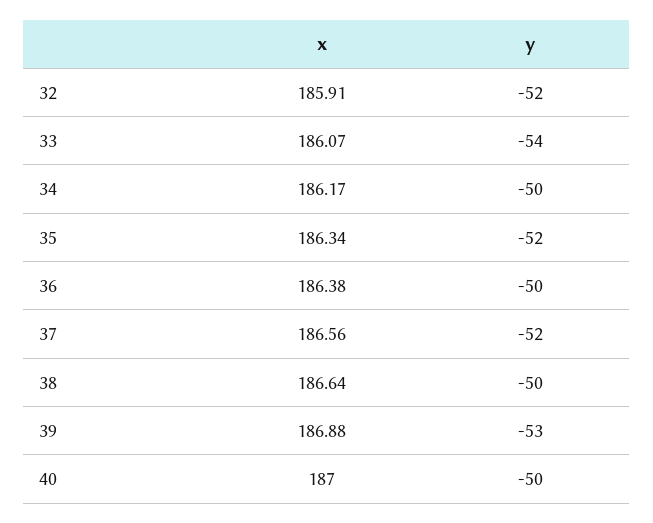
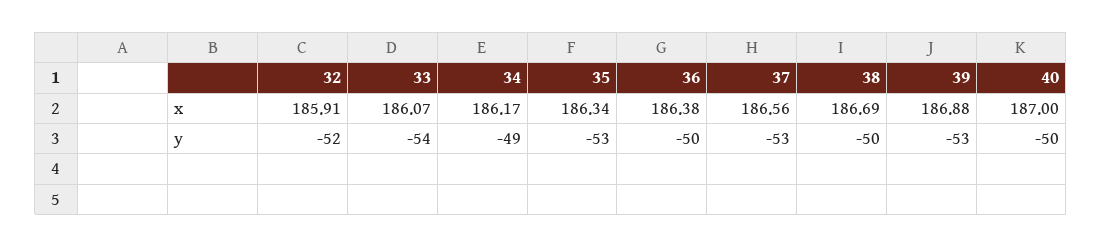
  {
    "x": {
      "32": 185.91,
      "33": 186.07,
      "34": 186.17,
      "35": 186.34,
      "36": 186.38,
      "37": 186.56,
-     "38": 186.64,
+     "38": 186.69,
      "39": 186.88,
      "40": 187
    },
    "y": {
      "32": -52,
      "33": -54,
-     "34": -50,
+     "34": -49,
-     "35": -52,
+     "35": -53,
      "36": -50,
-     "37": -52,
+     "37": -53,
      "38": -50,
      "39": -53,
      "40": -50
    }
  }

